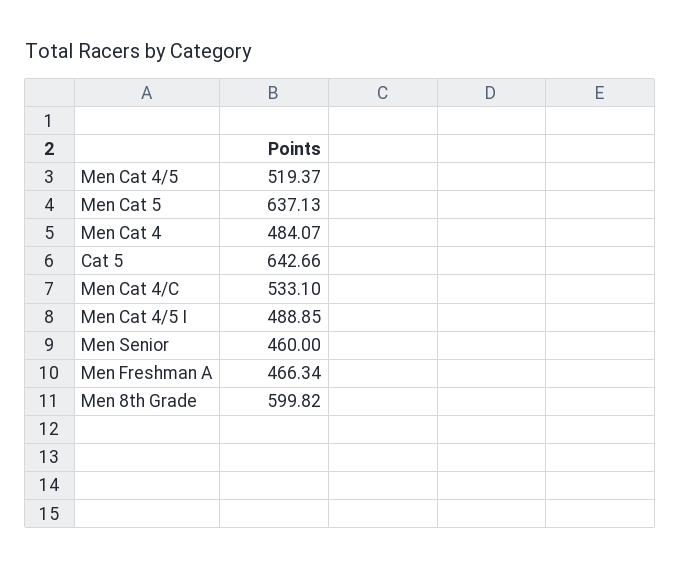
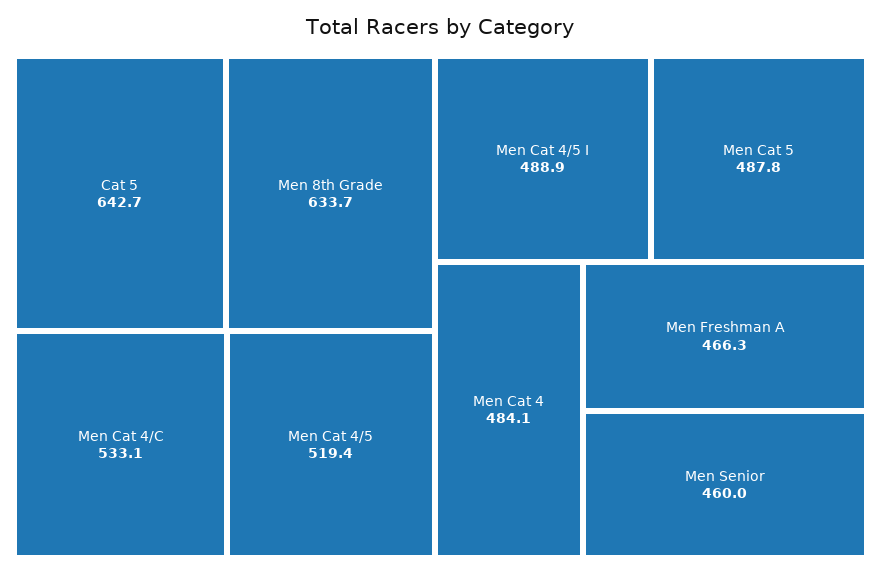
  {
    "Men Cat 4/5": 519.37,
-   "Men Cat 5": 637.13,
+   "Men Cat 5": 487.8,
    "Men Cat 4": 484.07,
    "Cat 5": 642.66,
    "Men Cat 4/C": 533.1,
    "Men Cat 4/5 I": 488.85,
    "Men Senior": 460,
    "Men Freshman A": 466.34,
-   "Men 8th Grade": 599.82
+   "Men 8th Grade": 633.7
  }

